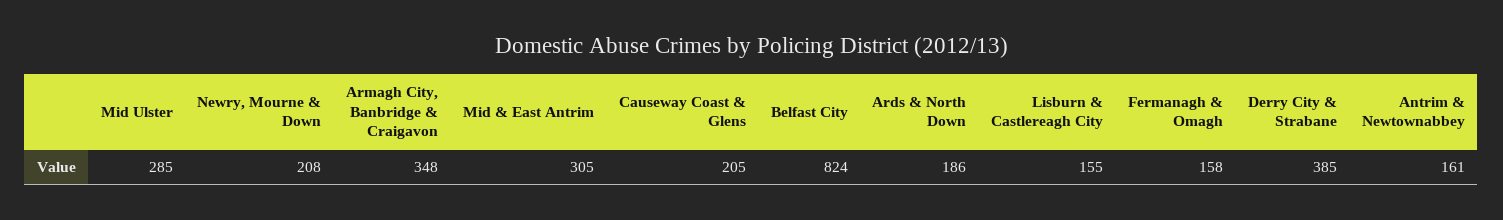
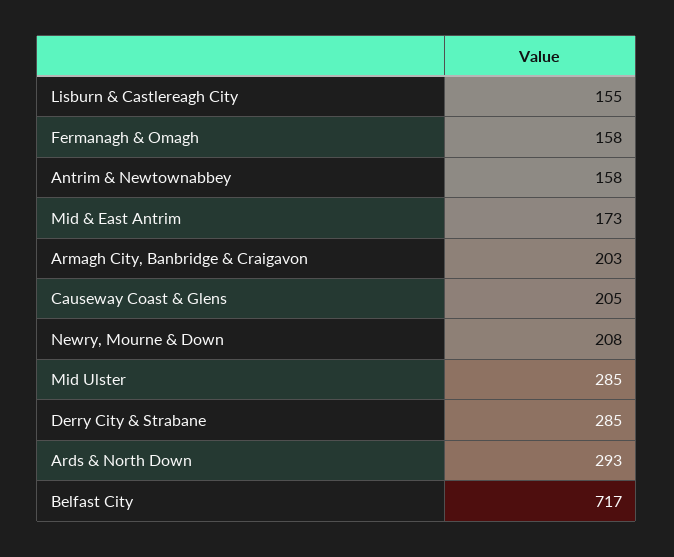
  {
    "Mid Ulster": 285,
    "Newry, Mourne & Down": 208,
-   "Armagh City, Banbridge & Craigavon": 348,
+   "Armagh City, Banbridge & Craigavon": 203,
-   "Mid & East Antrim": 305,
+   "Mid & East Antrim": 173,
    "Causeway Coast & Glens": 205,
-   "Belfast City": 824,
+   "Belfast City": 717,
-   "Ards & North Down": 186,
+   "Ards & North Down": 293,
    "Lisburn & Castlereagh City": 155,
    "Fermanagh & Omagh": 158,
-   "Derry City & Strabane": 385,
+   "Derry City & Strabane": 285,
-   "Antrim & Newtownabbey": 161
+   "Antrim & Newtownabbey": 158
  }

